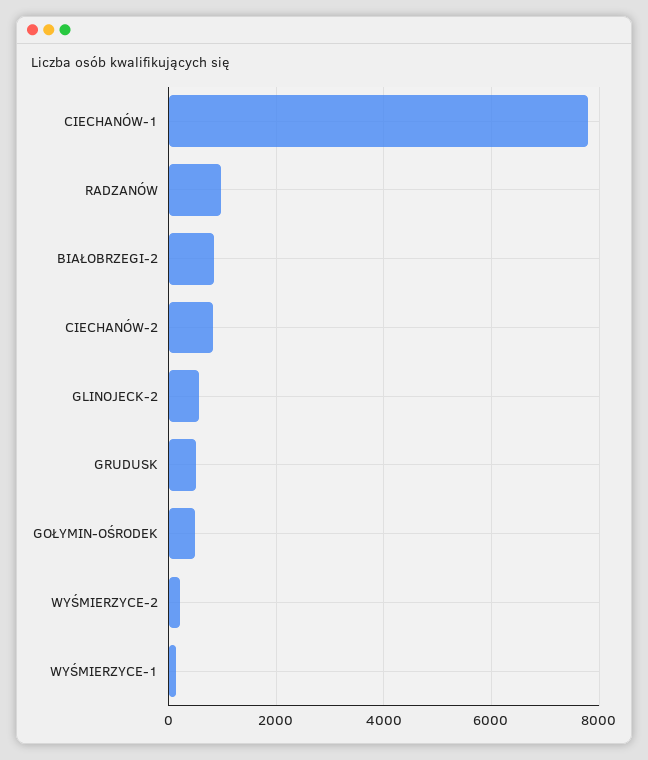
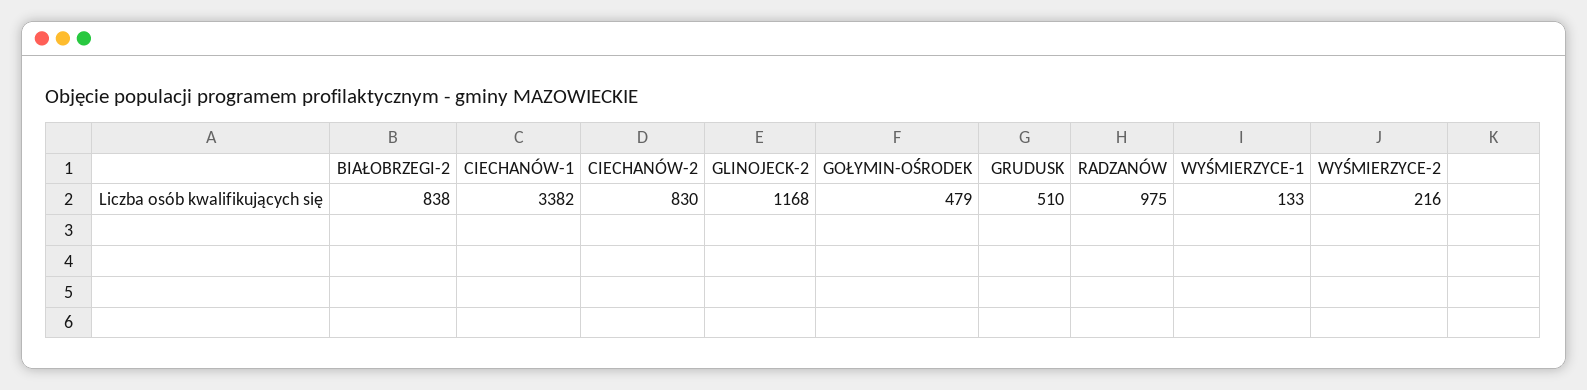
  {
-   "CIECHANÓW-1": 7800,
+   "CIECHANÓW-1": 3382,
    "RADZANÓW": 975,
    "BIAŁOBRZEGI-2": 838,
    "CIECHANÓW-2": 830,
-   "GLINOJECK-2": 600,
+   "GLINOJECK-2": 1168,
    "GRUDUSK": 510,
    "GOŁYMIN-OŚRODEK": 479,
    "WYŚMIERZYCE-2": 216,
    "WYŚMIERZYCE-1": 133
  }

